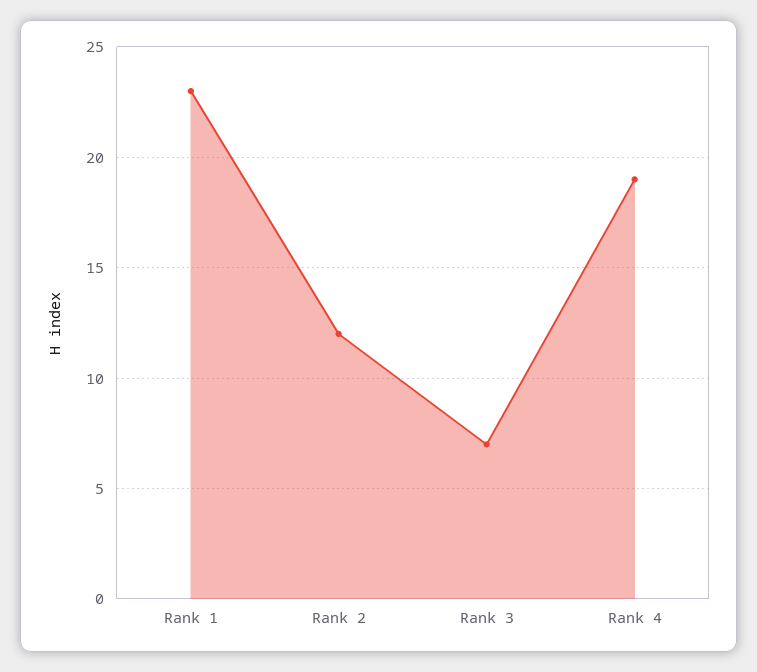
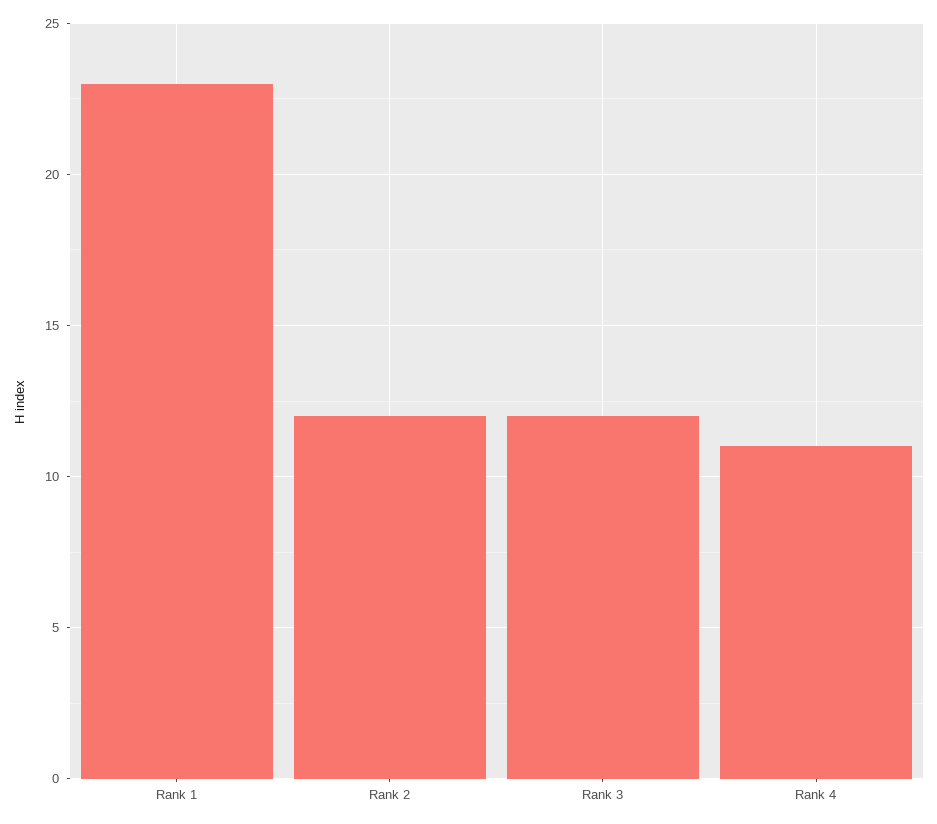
  {
    "Rank 1": 23,
    "Rank 2": 12,
-   "Rank 3": 7,
+   "Rank 3": 12,
-   "Rank 4": 19
+   "Rank 4": 11
  }

